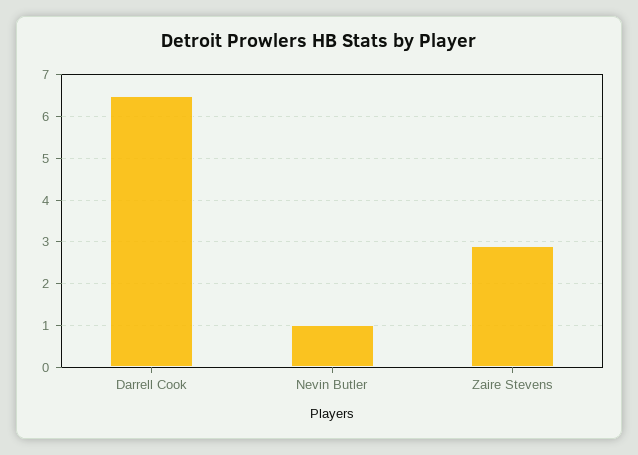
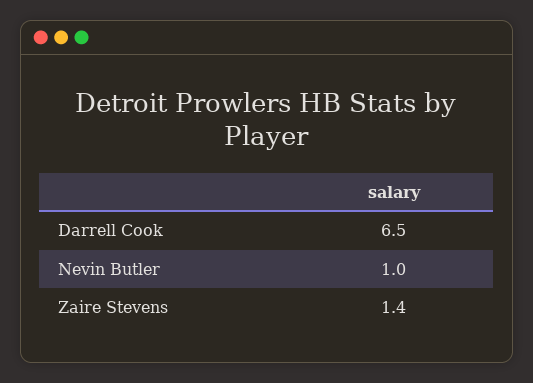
  {
    "Darrell Cook": 6.5,
    "Nevin Butler": 1,
-   "Zaire Stevens": 3
+   "Zaire Stevens": 1.4
  }

